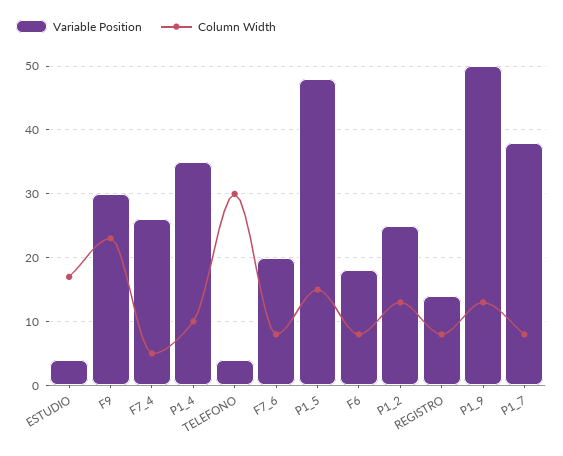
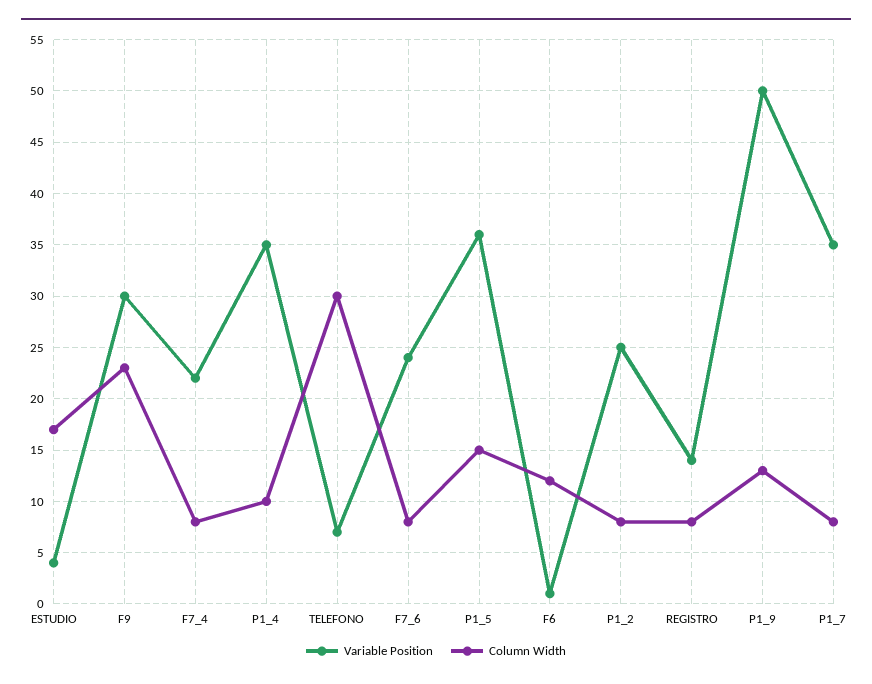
  {
    "Variable Position": {
      "ESTUDIO": 4,
      "F9": 30,
-     "F7_4": 26,
+     "F7_4": 22,
      "P1_4": 35,
-     "TELEFONO": 4,
+     "TELEFONO": 7,
-     "F7_6": 20,
+     "F7_6": 24,
-     "P1_5": 48,
+     "P1_5": 36,
-     "F6": 18,
+     "F6": 1,
      "P1_2": 25,
      "REGISTRO": 14,
      "P1_9": 50,
-     "P1_7": 38
+     "P1_7": 35
    },
    "Column Width": {
      "ESTUDIO": 17,
      "F9": 23,
-     "F7_4": 5,
+     "F7_4": 8,
      "P1_4": 10,
      "TELEFONO": 30,
      "F7_6": 8,
      "P1_5": 15,
-     "F6": 8,
+     "F6": 12,
-     "P1_2": 13,
+     "P1_2": 8,
      "REGISTRO": 8,
      "P1_9": 13,
      "P1_7": 8
    }
  }

